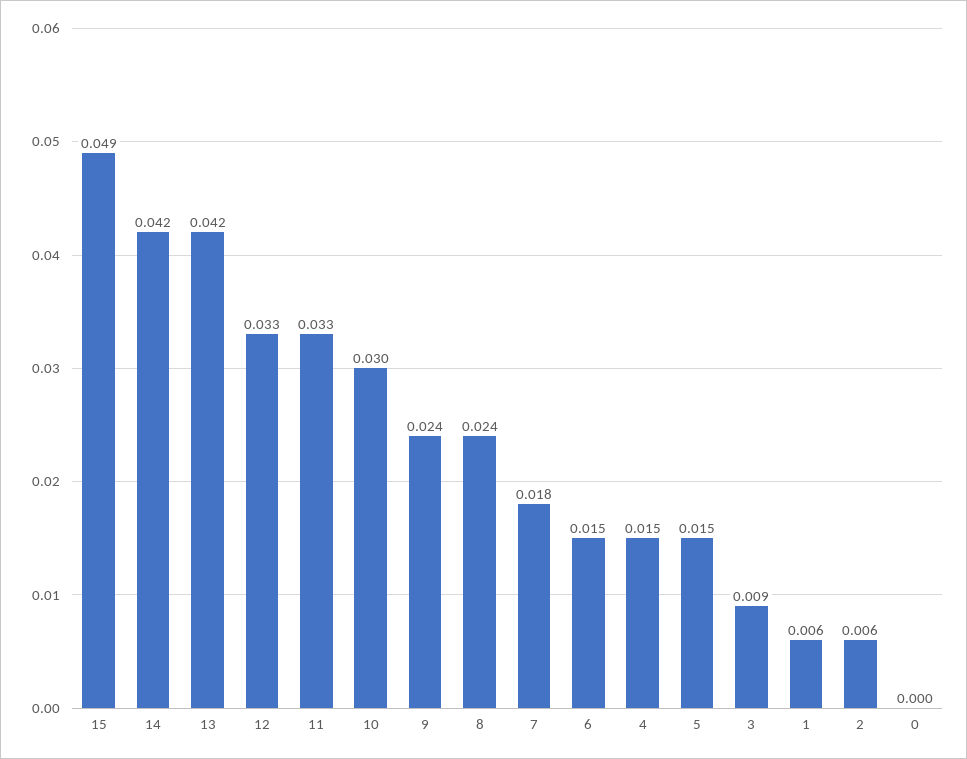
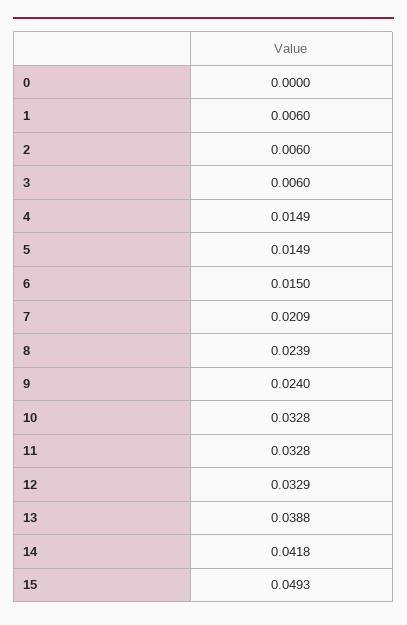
  {
    "15": 0.0493,
    "14": 0.0418,
-   "13": 0.042,
+   "13": 0.0388,
    "12": 0.0329,
    "11": 0.0328,
-   "10": 0.03,
+   "10": 0.0328,
    "9": 0.024,
    "8": 0.0239,
-   "7": 0.018,
+   "7": 0.0209,
    "6": 0.015,
    "4": 0.0149,
    "5": 0.0149,
-   "3": 0.009,
+   "3": 0.006,
    "1": 0.006,
    "2": 0.006,
    "0": 0
  }

